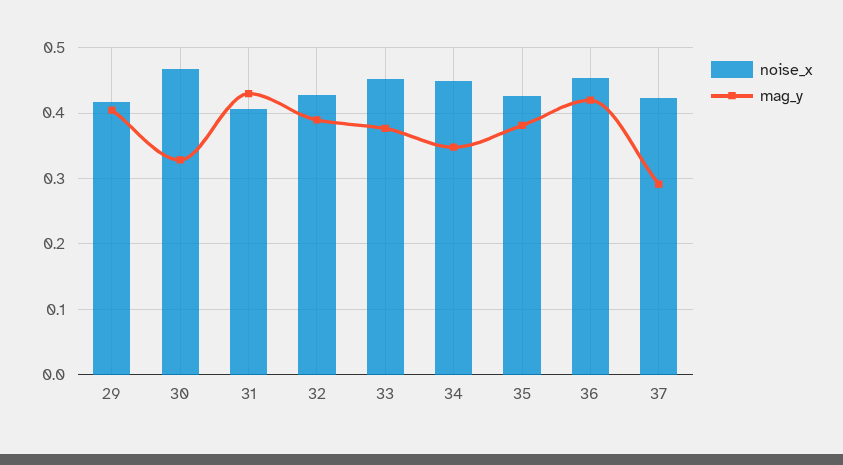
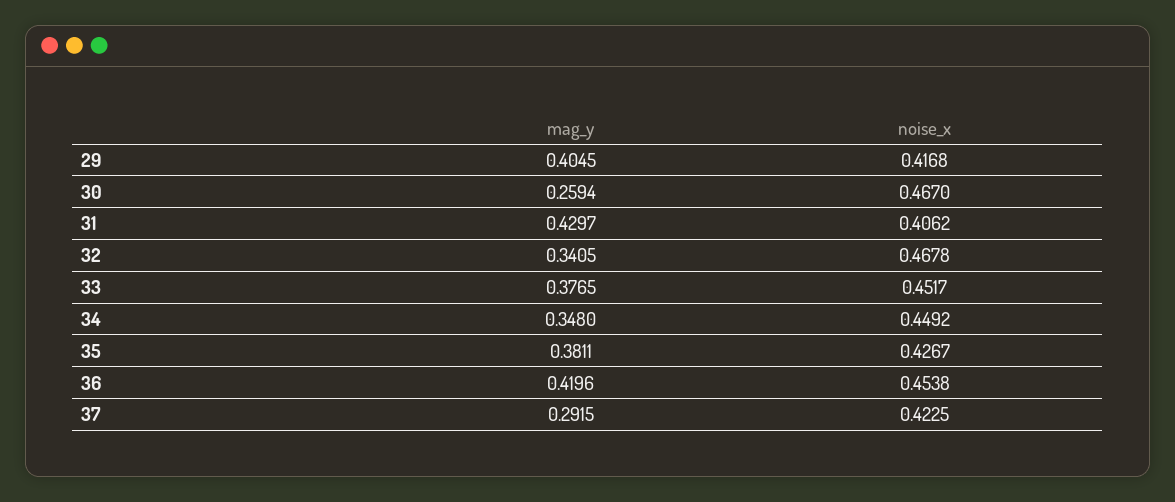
  {
    "noise_x": {
      "29": 0.4168,
      "30": 0.467,
      "31": 0.4062,
-     "32": 0.43,
+     "32": 0.4678,
      "33": 0.4517,
      "34": 0.4492,
      "35": 0.4267,
      "36": 0.4538,
      "37": 0.4225
    },
    "mag_y": {
      "29": 0.4045,
-     "30": 0.33,
+     "30": 0.2594,
      "31": 0.4297,
-     "32": 0.39,
+     "32": 0.3405,
      "33": 0.3765,
      "34": 0.348,
      "35": 0.3811,
      "36": 0.4196,
      "37": 0.2915
    }
  }

